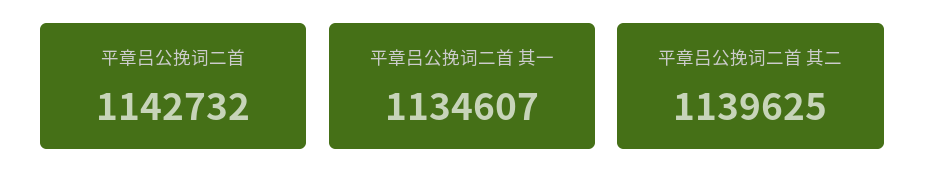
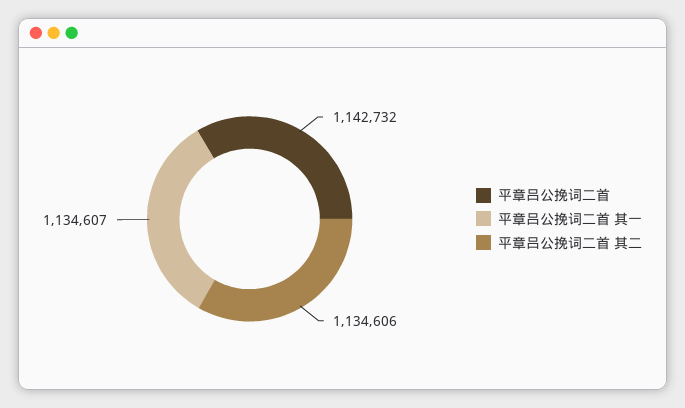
  {
    "平章吕公挽词二首": 1142732,
    "平章吕公挽词二首 其一": 1134607,
-   "平章吕公挽词二首 其二": 1139625
+   "平章吕公挽词二首 其二": 1134606
  }

